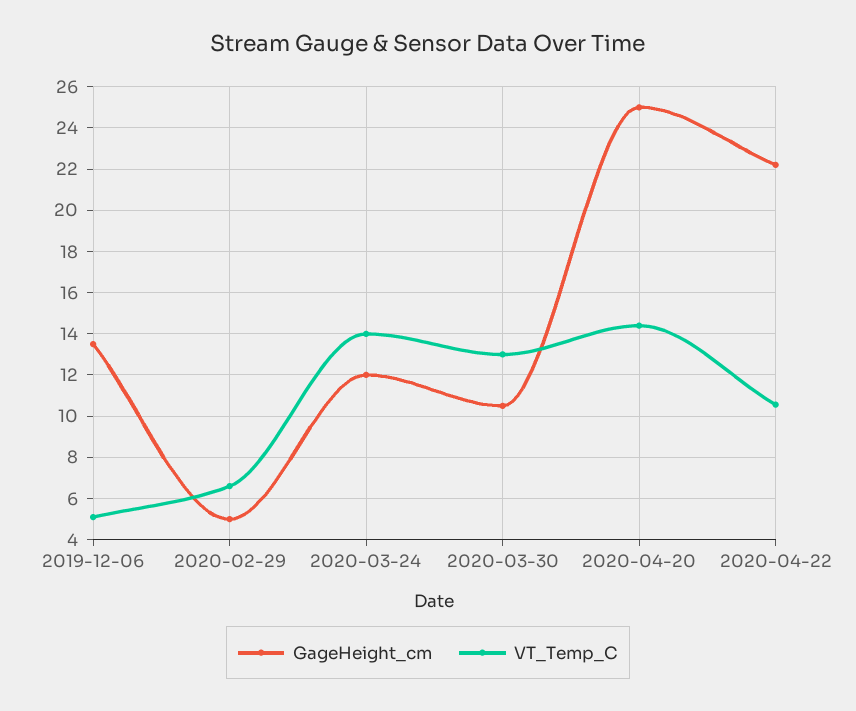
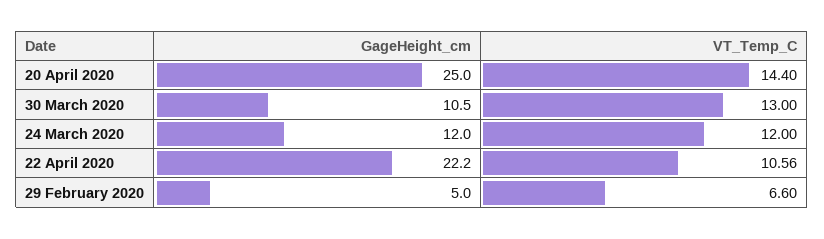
  {
    "GageHeight_cm": {
-     "2019-12-06": 13.5,
      "2020-02-29": 5,
      "2020-03-24": 12,
      "2020-03-30": 10.5,
      "2020-04-20": 25,
      "2020-04-22": 22.2
    },
    "VT_Temp_C": {
-     "2019-12-06": 5,
      "2020-02-29": 6.6,
-     "2020-03-24": 14,
+     "2020-03-24": 12,
      "2020-03-30": 13,
      "2020-04-20": 14.4,
      "2020-04-22": 10.56
    }
  }

